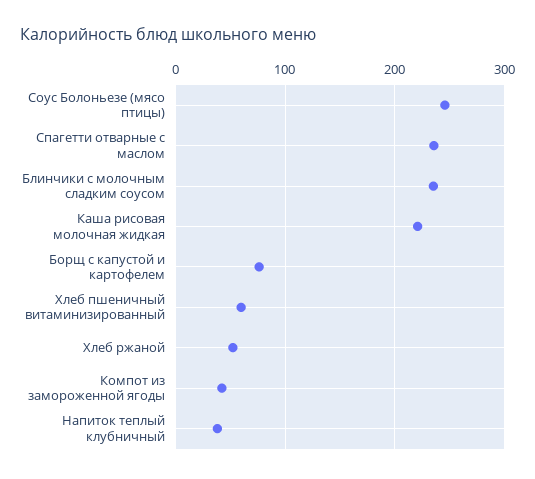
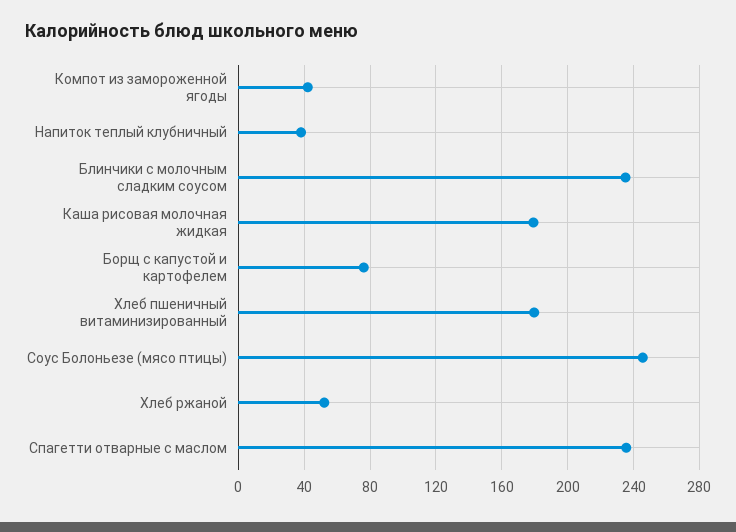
  {
    "Соус Болоньезе (мясо птицы)": 245,
    "Спагетти отварные с маслом": 235,
    "Блинчики с молочным сладким соусом": 235,
-   "Каша рисовая молочная жидкая": 220,
+   "Каша рисовая молочная жидкая": 180,
    "Борщ с капустой и картофелем": 75,
-   "Хлеб пшеничный витаминизированный": 60,
+   "Хлеб пшеничный витаминизированный": 180,
    "Хлеб ржаной": 50,
    "Компот из замороженной ягоды": 40,
    "Напиток теплый клубничный": 40
  }

